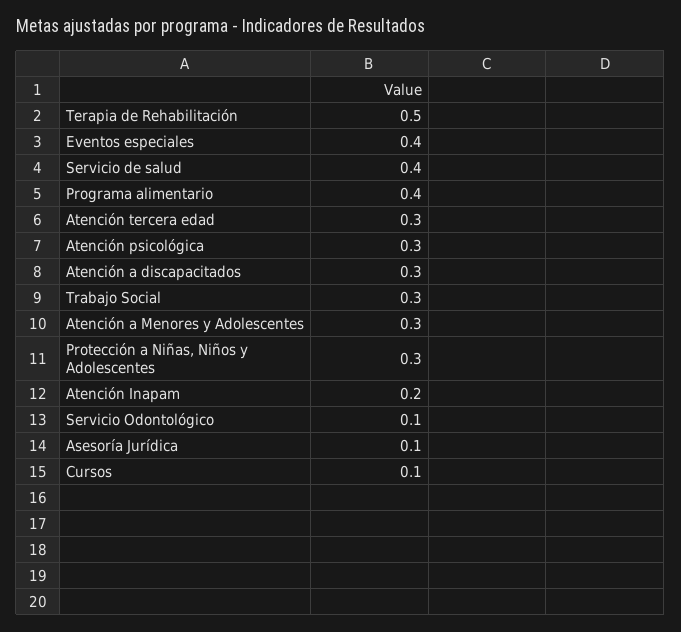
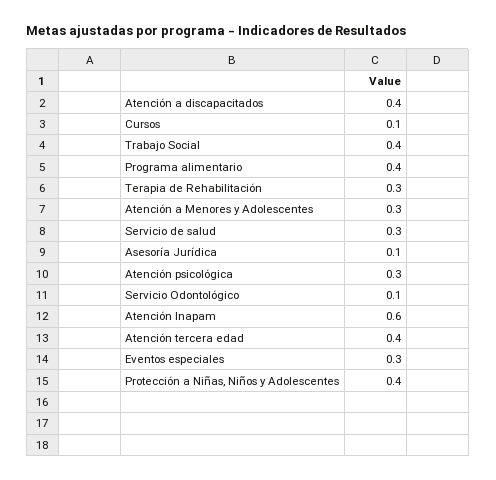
  {
-   "Terapia de Rehabilitación": 0.5,
+   "Terapia de Rehabilitación": 0.3,
-   "Eventos especiales": 0.4,
+   "Eventos especiales": 0.3,
-   "Servicio de salud": 0.4,
+   "Servicio de salud": 0.3,
    "Programa alimentario": 0.4,
-   "Atención tercera edad": 0.3,
+   "Atención tercera edad": 0.4,
    "Atención psicológica": 0.3,
-   "Atención a discapacitados": 0.3,
+   "Atención a discapacitados": 0.4,
-   "Trabajo Social": 0.3,
+   "Trabajo Social": 0.4,
    "Atención a Menores y Adolescentes": 0.3,
-   "Protección a Niñas, Niños y Adolescentes": 0.3,
+   "Protección a Niñas, Niños y Adolescentes": 0.4,
-   "Atención Inapam": 0.2,
+   "Atención Inapam": 0.6,
    "Servicio Odontológico": 0.1,
    "Asesoría Jurídica": 0.1,
    "Cursos": 0.1
  }

